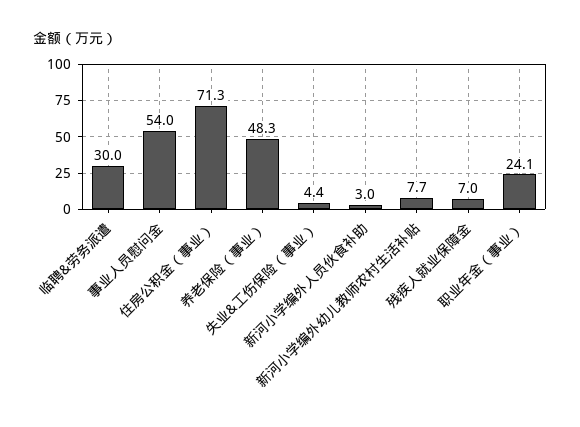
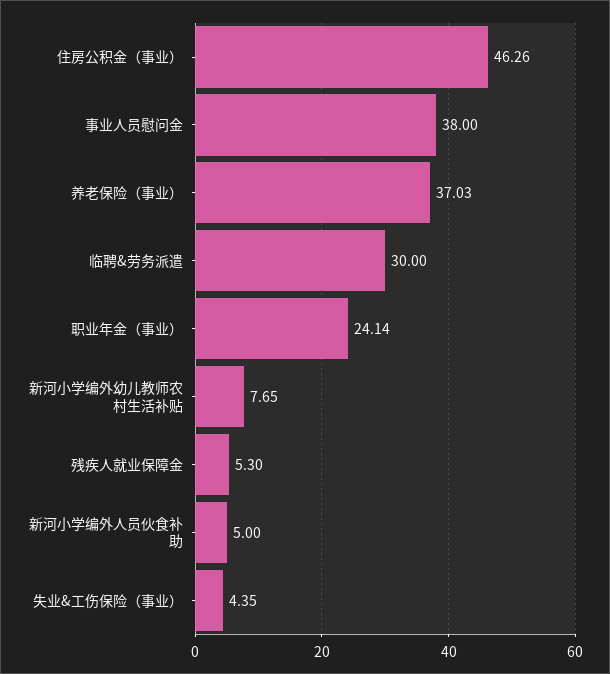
  {
    "临聘&劳务派遣": 30,
-   "事业人员慰问金": 54,
+   "事业人员慰问金": 38,
-   "住房公积金（事业）": 71.3,
+   "住房公积金（事业）": 46.26,
-   "养老保险（事业）": 48.3,
+   "养老保险（事业）": 37.03,
    "失业&工伤保险（事业）": 4.35,
-   "新河小学编外人员伙食补助": 3,
+   "新河小学编外人员伙食补助": 5,
    "新河小学编外幼儿教师农村生活补贴": 7.65,
-   "残疾人就业保障金": 7,
+   "残疾人就业保障金": 5.3,
    "职业年金（事业）": 24.14
  }

